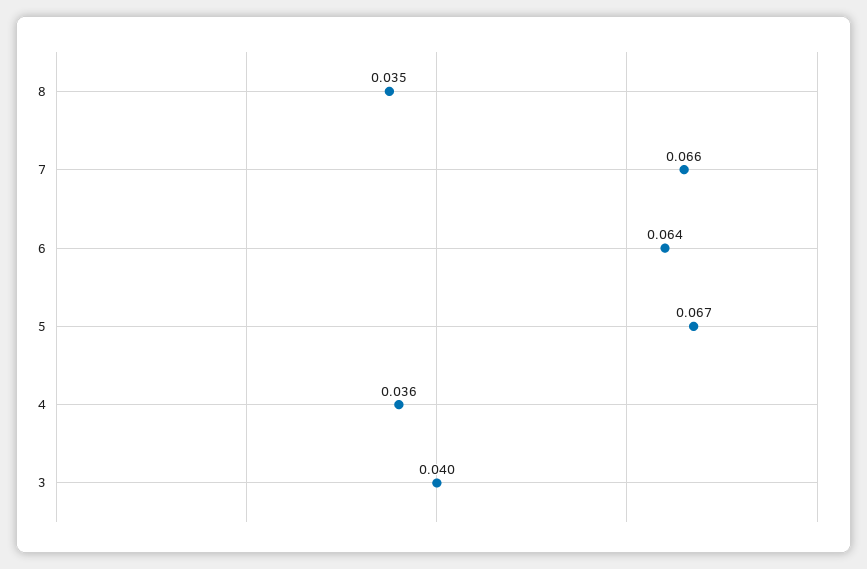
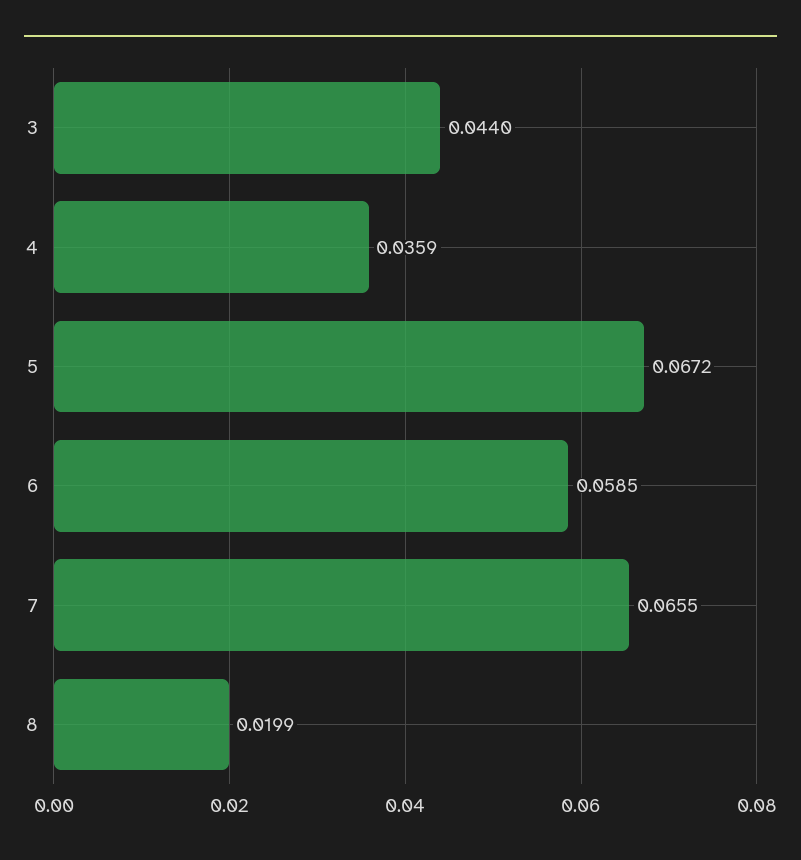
  {
-   "8": 0.035,
+   "8": 0.0199,
    "7": 0.0655,
-   "6": 0.064,
+   "6": 0.0585,
    "5": 0.0672,
    "4": 0.0359,
-   "3": 0.04
+   "3": 0.044
  }

